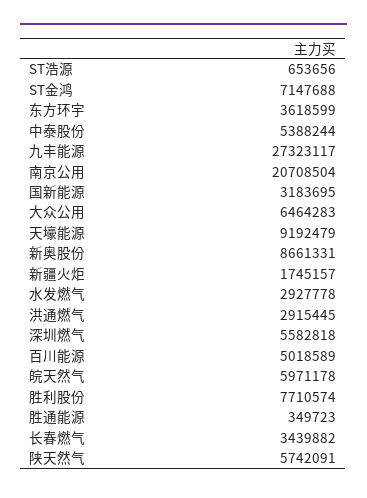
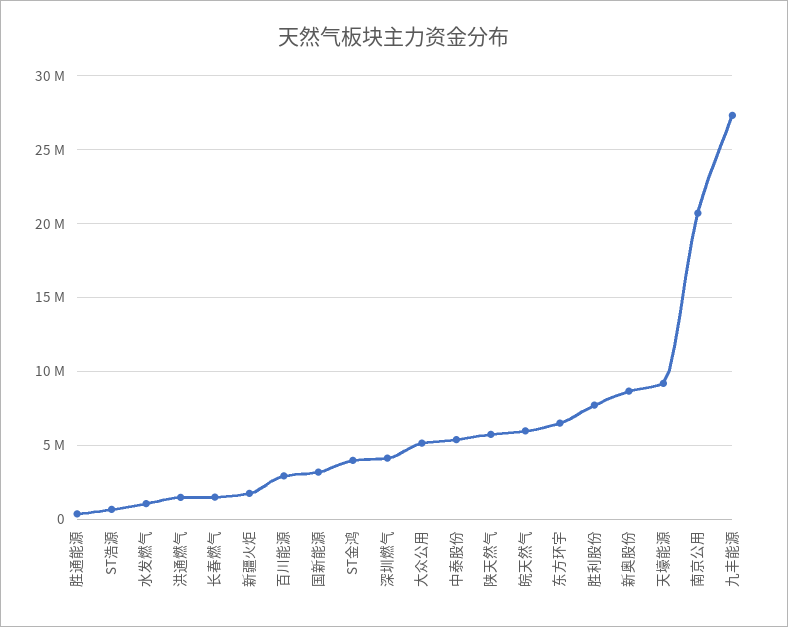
  {
    "ST浩源": 653656,
-   "ST金鸿": 7147688,
+   "ST金鸿": 4000000,
-   "东方环宇": 3618599,
+   "东方环宇": 6500000,
    "中泰股份": 5388244,
    "九丰能源": 27323117,
    "南京公用": 20708504,
    "国新能源": 3183695,
-   "大众公用": 6464283,
+   "大众公用": 5000000,
    "天壕能源": 9192479,
    "新奥股份": 8661331,
    "新疆火炬": 1745157,
-   "水发燃气": 2927778,
+   "水发燃气": 1000000,
-   "洪通燃气": 2915445,
+   "洪通燃气": 1500000,
-   "深圳燃气": 5582818,
+   "深圳燃气": 4000000,
-   "百川能源": 5018589,
+   "百川能源": 3000000,
    "皖天然气": 5971178,
    "胜利股份": 7710574,
    "胜通能源": 349723,
-   "长春燃气": 3439882,
+   "长春燃气": 1500000,
    "陕天然气": 5742091
  }

